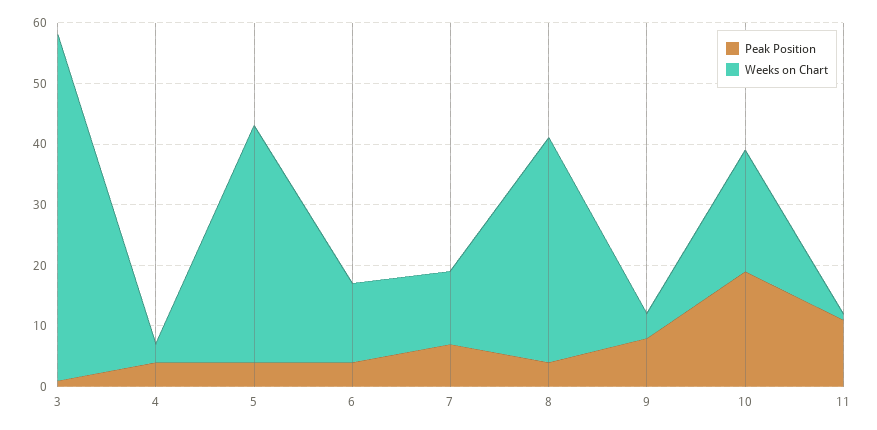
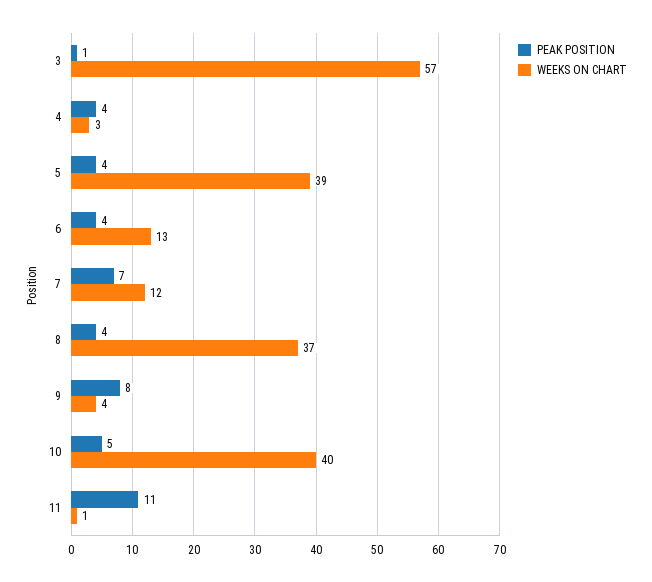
  {
    "Peak Position": {
      "3": 1,
      "4": 4,
      "5": 4,
      "6": 4,
      "7": 7,
      "8": 4,
      "9": 8,
-     "10": 20,
+     "10": 5,
      "11": 11
    },
    "Weeks on Chart": {
      "3": 57,
      "4": 3,
      "5": 39,
      "6": 13,
      "7": 12,
      "8": 37,
      "9": 4,
-     "10": 20,
+     "10": 40,
      "11": 1
    }
  }

